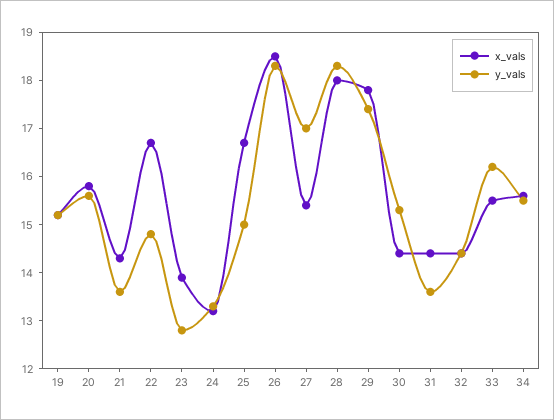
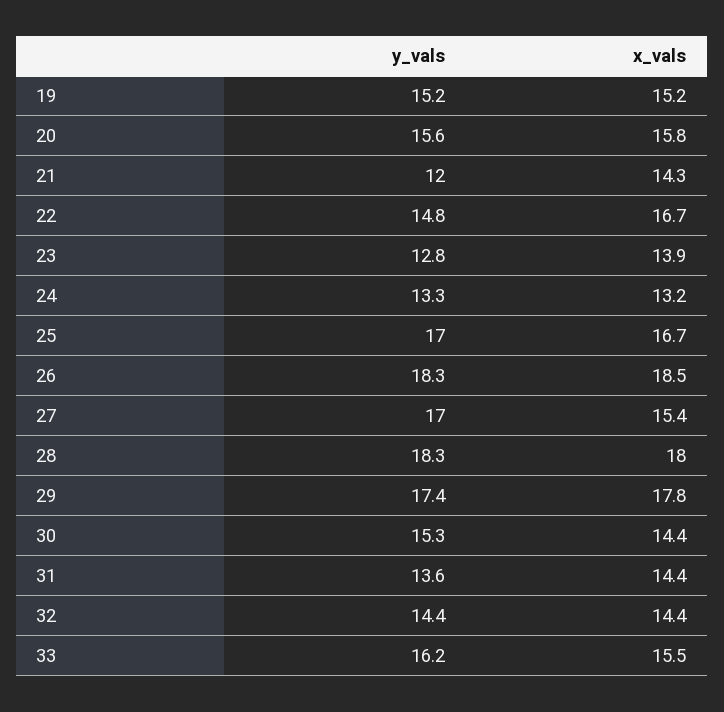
  {
    "x_vals": {
      "19": 15.2,
      "20": 15.8,
      "21": 14.3,
      "22": 16.7,
      "23": 13.9,
      "24": 13.2,
      "25": 16.7,
      "26": 18.5,
      "27": 15.4,
      "28": 18,
      "29": 17.8,
      "30": 14.4,
      "31": 14.4,
      "32": 14.4,
-     "33": 15.5,
+     "33": 15.5
-     "34": 15.5
    },
    "y_vals": {
      "19": 15.2,
      "20": 15.6,
-     "21": 13.5,
+     "21": 12,
      "22": 14.8,
      "23": 12.8,
      "24": 13.3,
-     "25": 15,
+     "25": 17,
      "26": 18.3,
      "27": 17,
      "28": 18.3,
      "29": 17.4,
      "30": 15.3,
      "31": 13.6,
      "32": 14.4,
-     "33": 16.2,
+     "33": 16.2
-     "34": 15.5
    }
  }

